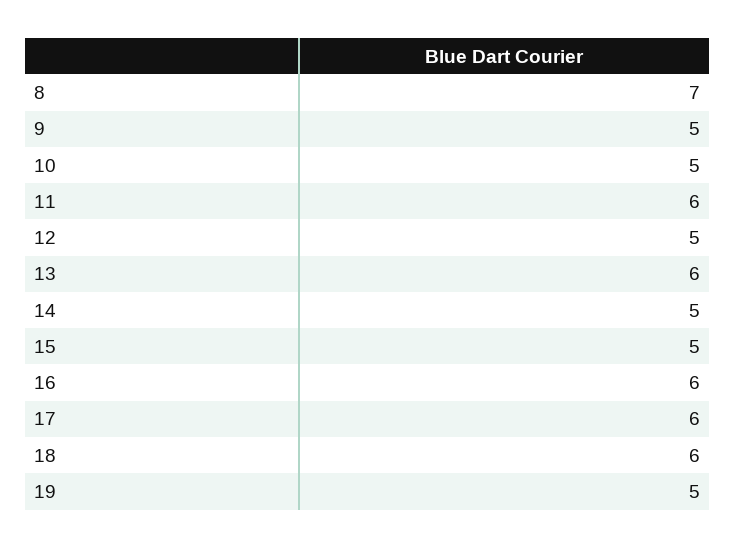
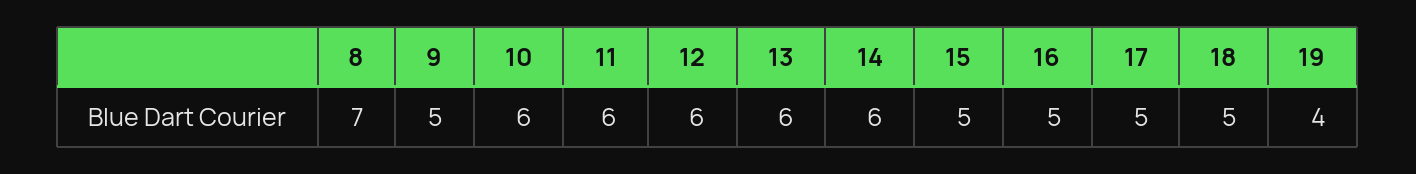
  {
    "8": 7,
    "9": 5,
-   "10": 5,
+   "10": 6,
    "11": 6,
-   "12": 5,
+   "12": 6,
    "13": 6,
-   "14": 5,
+   "14": 6,
    "15": 5,
-   "16": 6,
+   "16": 5,
-   "17": 6,
+   "17": 5,
-   "18": 6,
+   "18": 5,
-   "19": 5
+   "19": 4
  }

